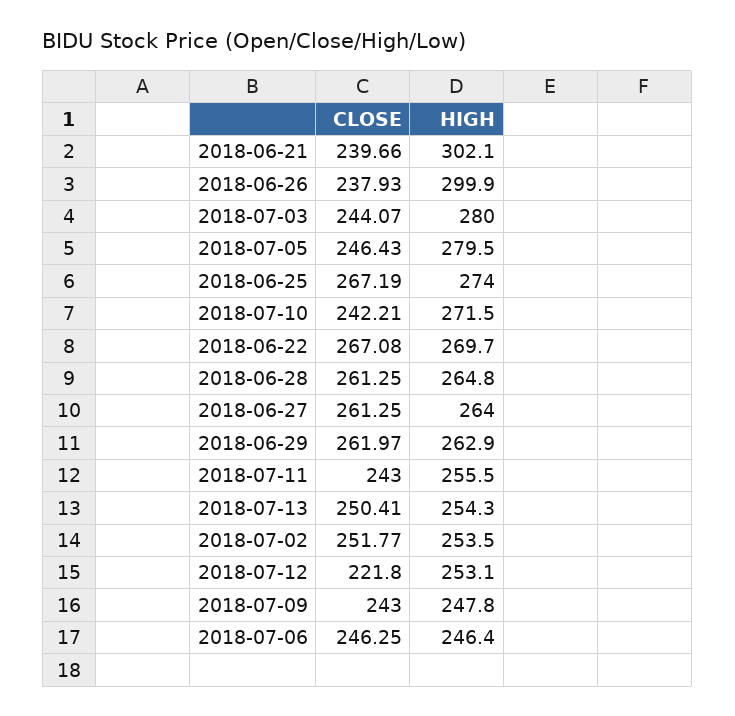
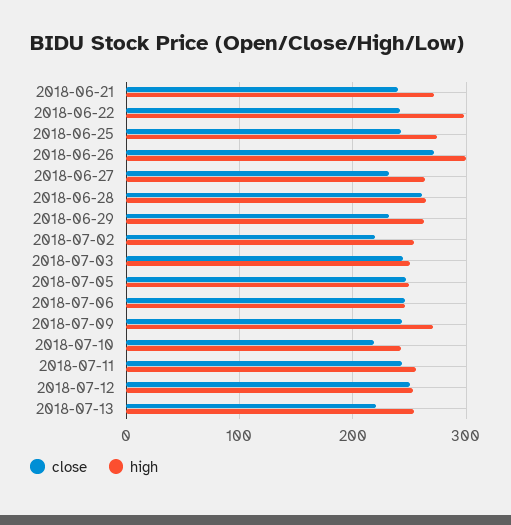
  {
    "CLOSE": {
      "2018-06-21": 239.66,
-     "2018-06-26": 237.93,
+     "2018-06-26": 270,
      "2018-07-03": 244.07,
      "2018-07-05": 246.43,
-     "2018-06-25": 267.19,
+     "2018-06-25": 240,
-     "2018-07-10": 242.21,
+     "2018-07-10": 220,
-     "2018-06-22": 267.08,
+     "2018-06-22": 240,
      "2018-06-28": 261.25,
-     "2018-06-27": 261.25,
+     "2018-06-27": 230,
-     "2018-06-29": 261.97,
+     "2018-06-29": 230,
      "2018-07-11": 243,
-     "2018-07-13": 250.41,
+     "2018-07-13": 220,
-     "2018-07-02": 251.77,
+     "2018-07-02": 220,
-     "2018-07-12": 221.8,
+     "2018-07-12": 250,
      "2018-07-09": 243,
      "2018-07-06": 246.25
    },
    "HIGH": {
-     "2018-06-21": 302.1,
+     "2018-06-21": 270,
      "2018-06-26": 299.9,
-     "2018-07-03": 280,
+     "2018-07-03": 250,
-     "2018-07-05": 279.5,
+     "2018-07-05": 250,
      "2018-06-25": 274,
-     "2018-07-10": 271.5,
+     "2018-07-10": 240,
-     "2018-06-22": 269.7,
+     "2018-06-22": 300,
      "2018-06-28": 264.8,
      "2018-06-27": 264,
      "2018-06-29": 262.9,
      "2018-07-11": 255.5,
      "2018-07-13": 254.3,
      "2018-07-02": 253.5,
      "2018-07-12": 253.1,
-     "2018-07-09": 247.8,
+     "2018-07-09": 270,
      "2018-07-06": 246.4
    }
  }

